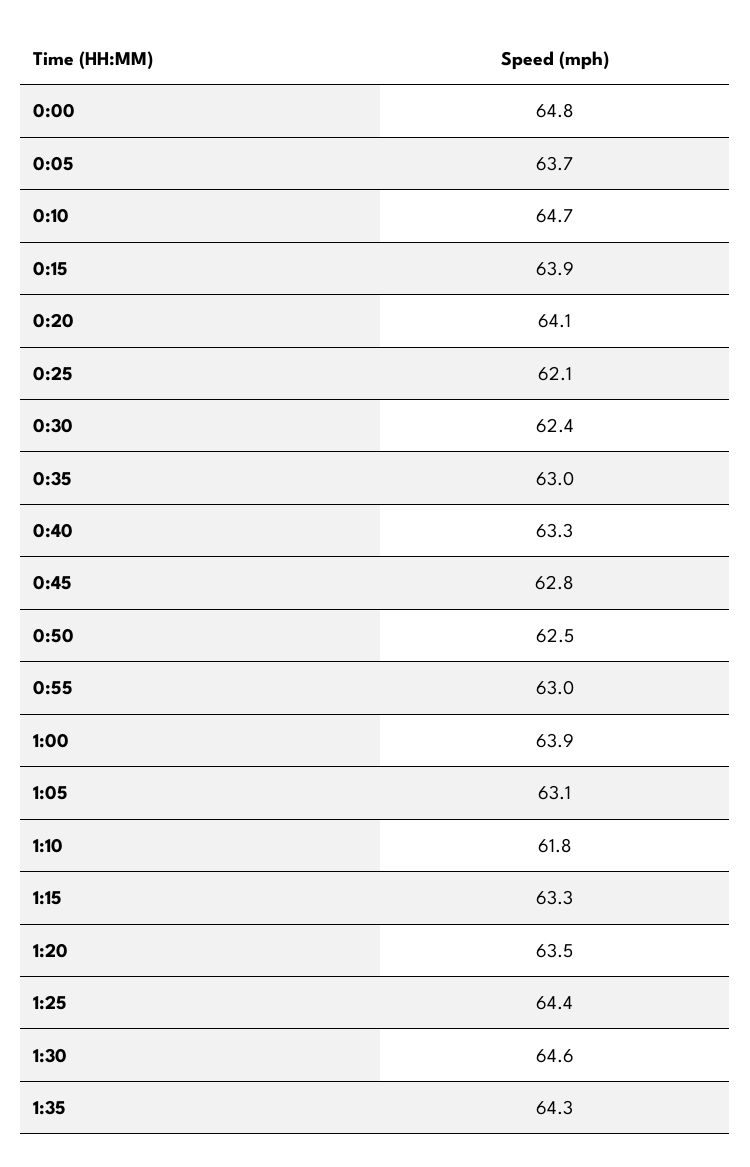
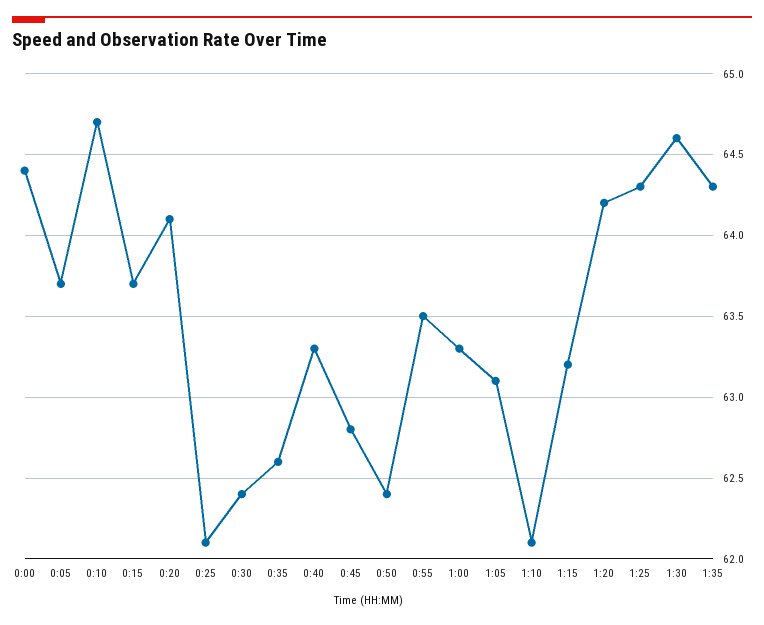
  {
-   "0:00": 64.8,
+   "0:00": 64.4,
    "0:05": 63.7,
    "0:10": 64.7,
-   "0:15": 63.9,
+   "0:15": 63.7,
    "0:20": 64.1,
    "0:25": 62.1,
    "0:30": 62.4,
-   "0:35": 63,
+   "0:35": 62.6,
    "0:40": 63.3,
    "0:45": 62.8,
-   "0:50": 62.5,
+   "0:50": 62.4,
-   "0:55": 63,
+   "0:55": 63.5,
-   "1:00": 63.9,
+   "1:00": 63.3,
    "1:05": 63.1,
-   "1:10": 61.8,
+   "1:10": 62.1,
-   "1:15": 63.3,
+   "1:15": 63.2,
-   "1:20": 63.5,
+   "1:20": 64.2,
-   "1:25": 64.4,
+   "1:25": 64.3,
    "1:30": 64.6,
    "1:35": 64.3
  }

